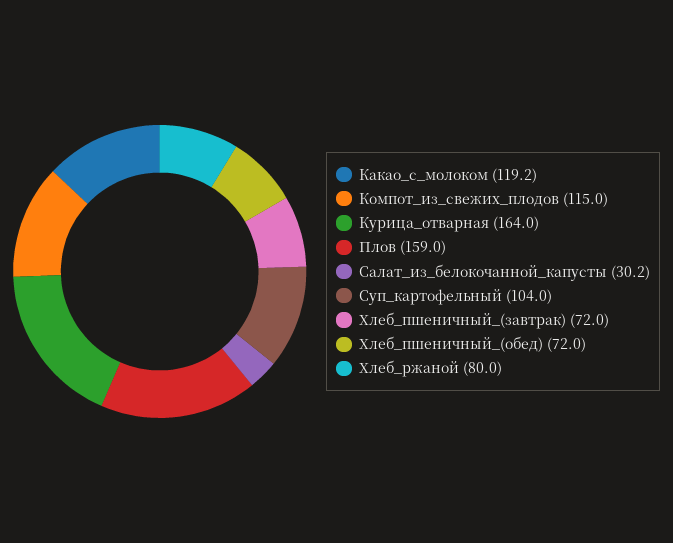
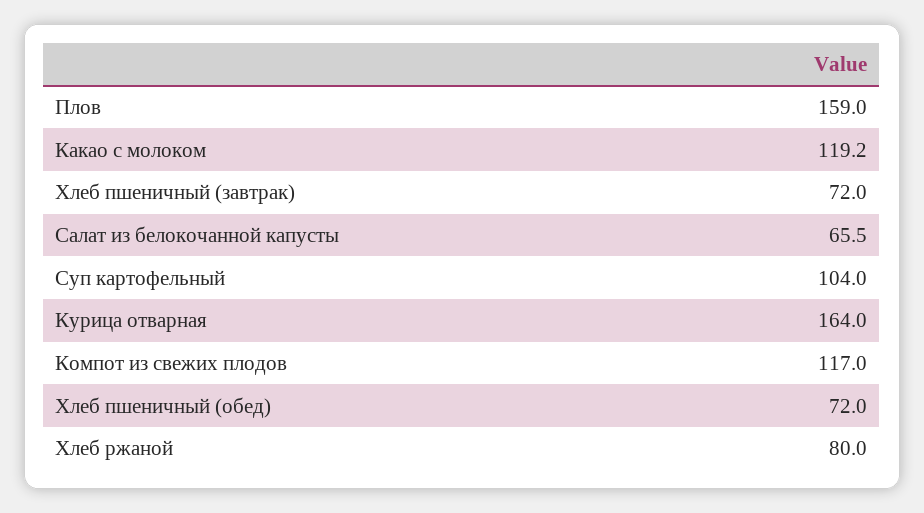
  {
    "Какао_с_молоком": 119.2,
-   "Компот_из_свежих_плодов": 115,
+   "Компот_из_свежих_плодов": 117,
    "Курица_отварная": 164,
    "Плов": 159,
-   "Салат_из_белокочанной_капусты": 30.2,
+   "Салат_из_белокочанной_капусты": 65.5,
    "Суп_картофельный": 104,
    "Хлеб_пшеничный_(завтрак)": 72,
    "Хлеб_пшеничный_(обед)": 72,
    "Хлеб_ржаной": 80
  }

